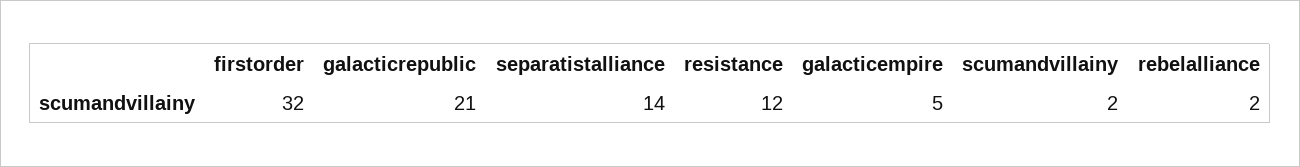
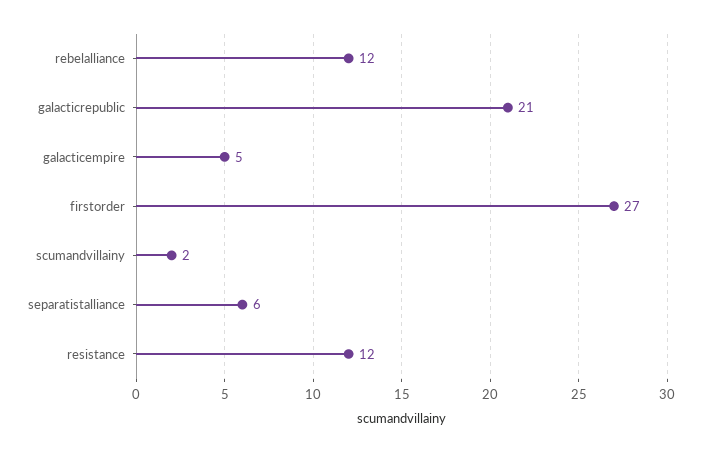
  {
-   "firstorder": 32,
+   "firstorder": 27,
    "galacticrepublic": 21,
-   "separatistalliance": 14,
+   "separatistalliance": 6,
    "resistance": 12,
    "galacticempire": 5,
    "scumandvillainy": 2,
-   "rebelalliance": 2
+   "rebelalliance": 12
  }

